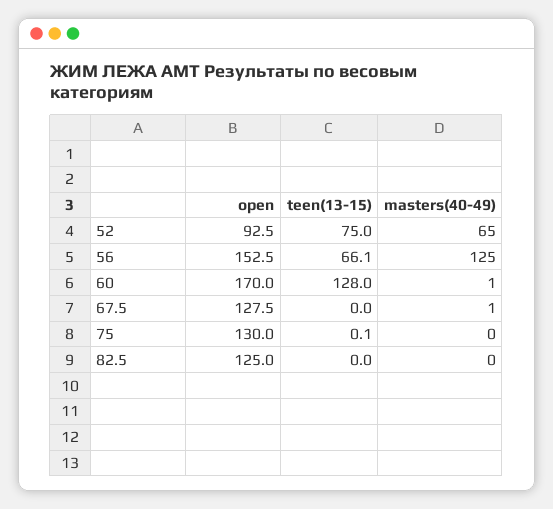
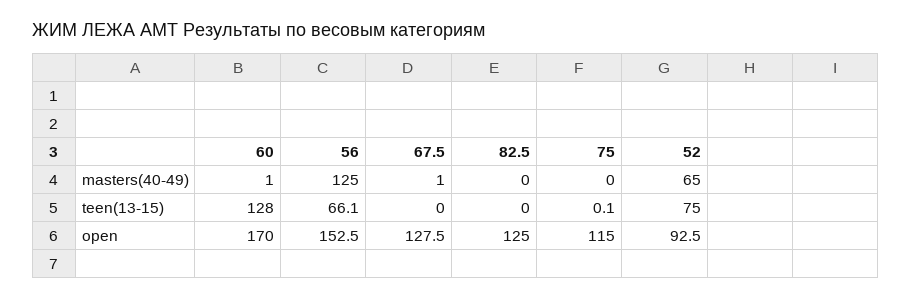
  {
    "open": {
      "52": 92.5,
      "56": 152.5,
      "60": 170,
      "67.5": 127.5,
-     "75": 130,
+     "75": 115,
      "82.5": 125
    },
    "teen(13-15)": {
      "52": 75,
      "56": 66.1,
      "60": 128,
      "67.5": 0,
      "75": 0.1,
      "82.5": 0
    },
    "masters(40-49)": {
      "52": 65,
      "56": 125,
      "60": 1,
      "67.5": 1,
      "75": 0,
      "82.5": 0
    }
  }

